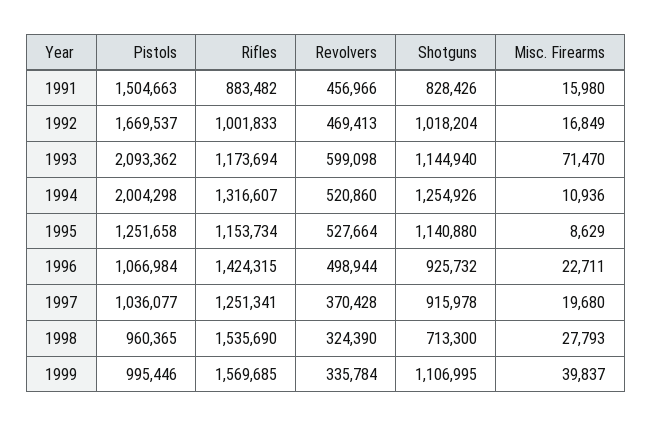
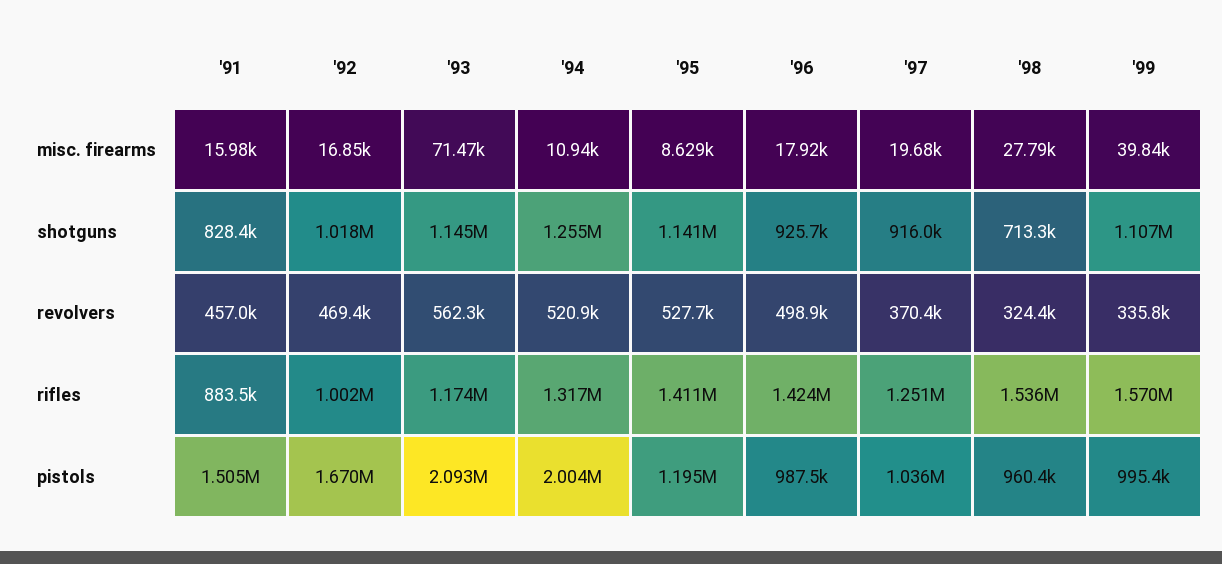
  {
    "Pistols": {
      "1991": 1504663,
      "1992": 1669537,
      "1993": 2093362,
      "1994": 2004298,
-     "1995": 1251658,
+     "1995": 1195000,
-     "1996": 1066984,
+     "1996": 987500,
      "1997": 1036077,
      "1998": 960365,
      "1999": 995446
    },
    "Rifles": {
      "1991": 883482,
      "1992": 1001833,
      "1993": 1173694,
      "1994": 1316607,
-     "1995": 1153734,
+     "1995": 1411000,
      "1996": 1424315,
      "1997": 1251341,
      "1998": 1535690,
      "1999": 1569685
    },
    "Revolvers": {
      "1991": 456966,
      "1992": 469413,
-     "1993": 599098,
+     "1993": 562300,
      "1994": 520860,
      "1995": 527664,
      "1996": 498944,
      "1997": 370428,
      "1998": 324390,
      "1999": 335784
    },
    "Shotguns": {
      "1991": 828426,
      "1992": 1018204,
      "1993": 1144940,
      "1994": 1254926,
      "1995": 1140880,
      "1996": 925732,
      "1997": 915978,
      "1998": 713300,
      "1999": 1106995
    },
    "Misc. Firearms": {
      "1991": 15980,
      "1992": 16849,
      "1993": 71470,
      "1994": 10936,
      "1995": 8629,
-     "1996": 22711,
+     "1996": 17920,
      "1997": 19680,
      "1998": 27793,
      "1999": 39837
    }
  }

